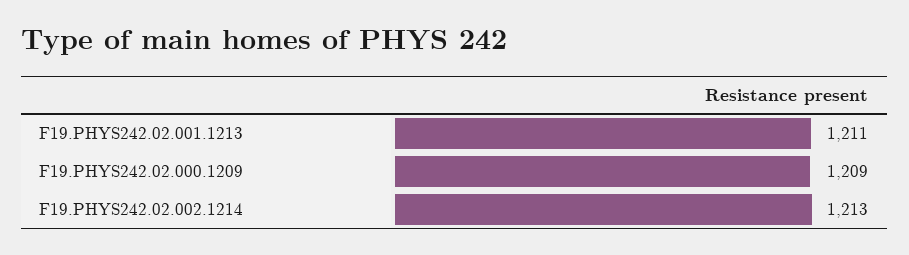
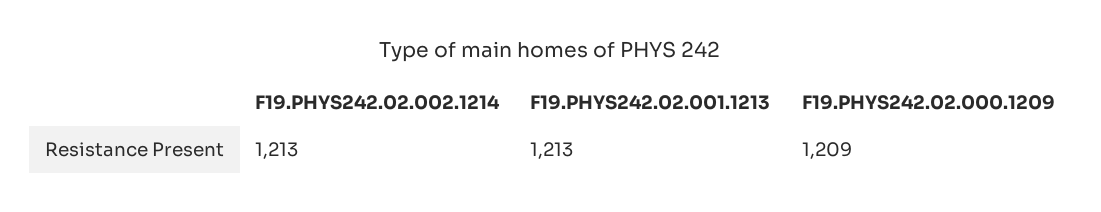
  {
-   "F19.PHYS242.02.001.1213": 1211,
+   "F19.PHYS242.02.001.1213": 1213,
    "F19.PHYS242.02.000.1209": 1209,
    "F19.PHYS242.02.002.1214": 1213
  }

